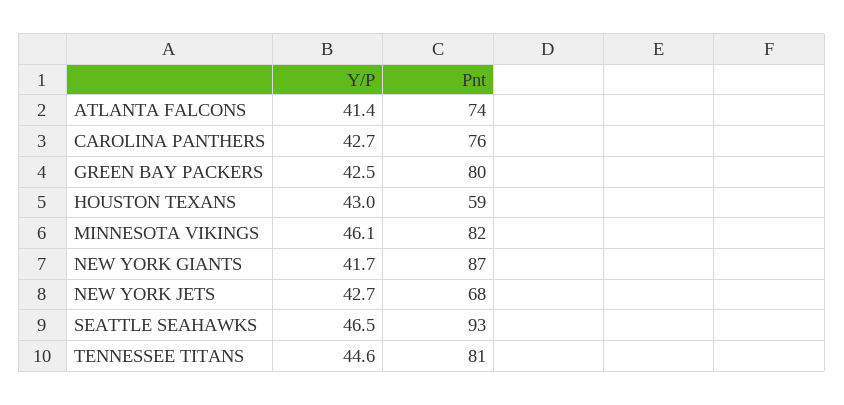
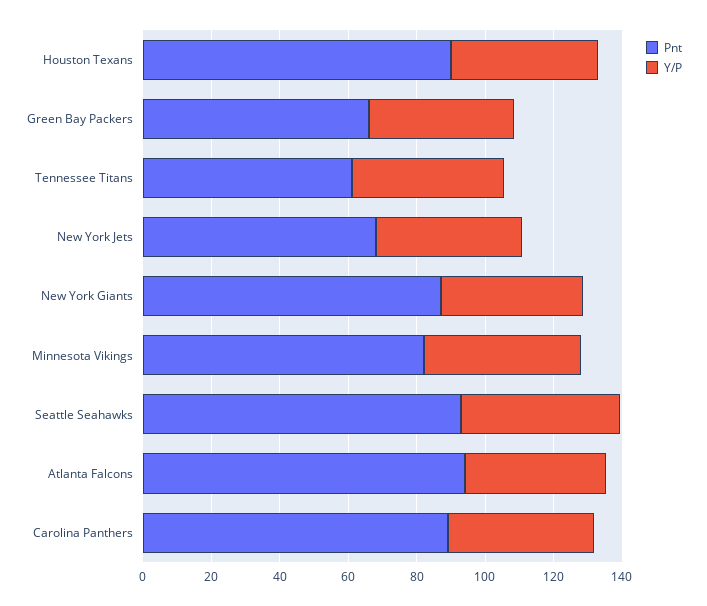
  {
    "Y/P": {
      "ATLANTA FALCONS": 41.4,
      "CAROLINA PANTHERS": 42.7,
      "GREEN BAY PACKERS": 42.5,
      "HOUSTON TEXANS": 43,
      "MINNESOTA VIKINGS": 46.1,
      "NEW YORK GIANTS": 41.7,
      "NEW YORK JETS": 42.7,
      "SEATTLE SEAHAWKS": 46.5,
      "TENNESSEE TITANS": 44.6
    },
    "Pnt": {
-     "ATLANTA FALCONS": 74,
+     "ATLANTA FALCONS": 95,
-     "CAROLINA PANTHERS": 76,
+     "CAROLINA PANTHERS": 90,
-     "GREEN BAY PACKERS": 80,
+     "GREEN BAY PACKERS": 65,
-     "HOUSTON TEXANS": 59,
+     "HOUSTON TEXANS": 90,
      "MINNESOTA VIKINGS": 82,
      "NEW YORK GIANTS": 87,
      "NEW YORK JETS": 68,
      "SEATTLE SEAHAWKS": 93,
-     "TENNESSEE TITANS": 81
+     "TENNESSEE TITANS": 60
    }
  }

